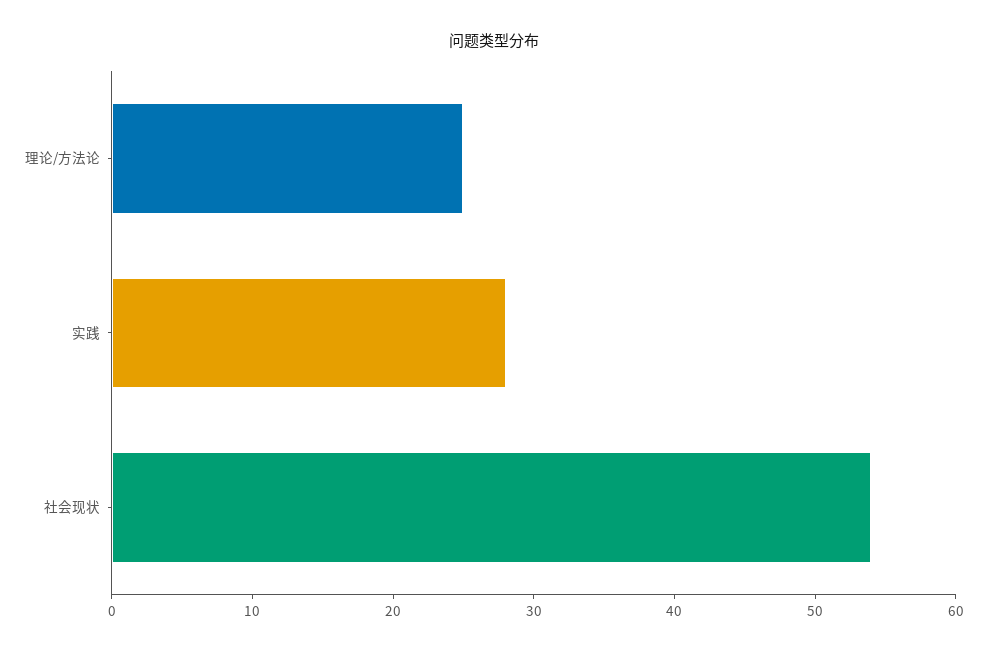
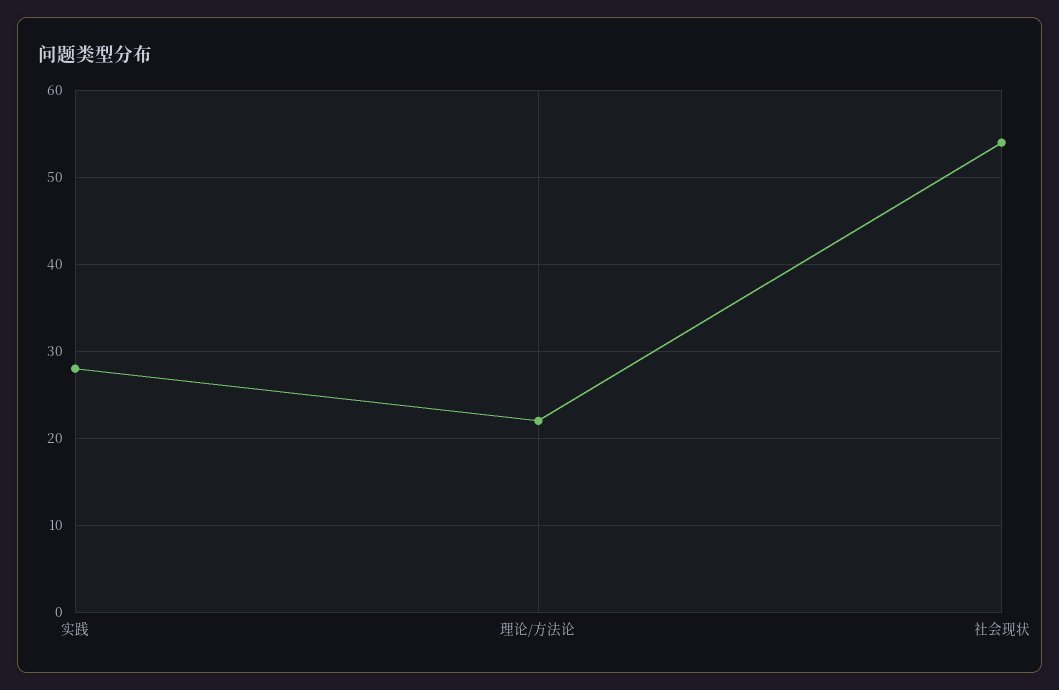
  {
-   "理论/方法论": 25,
+   "理论/方法论": 22,
    "实践": 28,
    "社会现状": 54
  }

